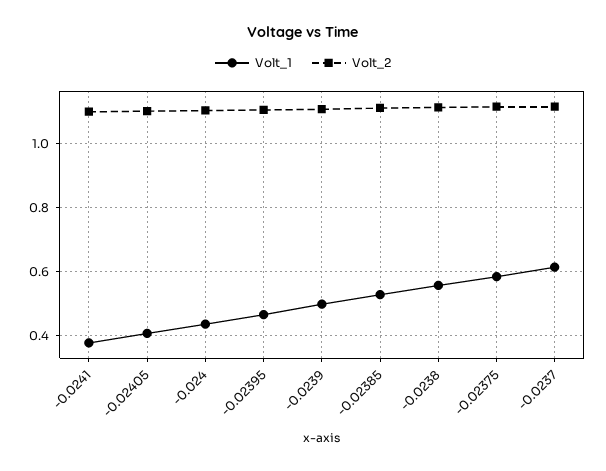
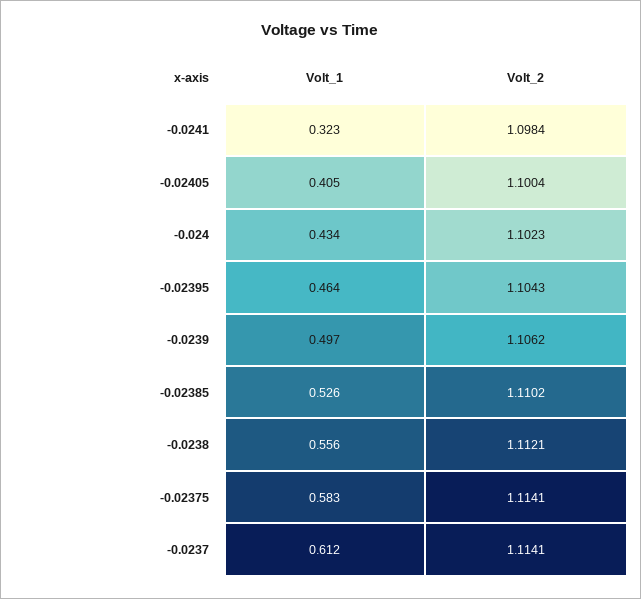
  {
    "Volt_1": {
-     "-0.0241": 0.38,
+     "-0.0241": 0.323,
      "-0.02405": 0.405,
      "-0.024": 0.434,
      "-0.02395": 0.464,
      "-0.0239": 0.497,
      "-0.02385": 0.526,
      "-0.0238": 0.556,
      "-0.02375": 0.583,
      "-0.0237": 0.612
    },
    "Volt_2": {
      "-0.0241": 1.0984,
      "-0.02405": 1.1004,
      "-0.024": 1.1023,
      "-0.02395": 1.1043,
      "-0.0239": 1.1062,
      "-0.02385": 1.1102,
      "-0.0238": 1.1121,
      "-0.02375": 1.1141,
      "-0.0237": 1.1141
    }
  }

